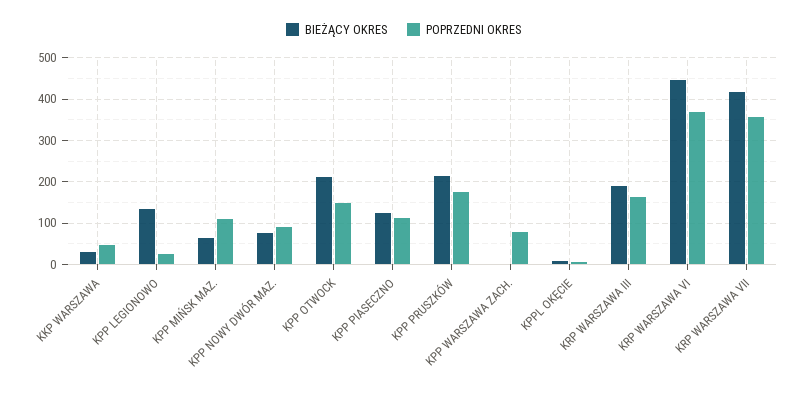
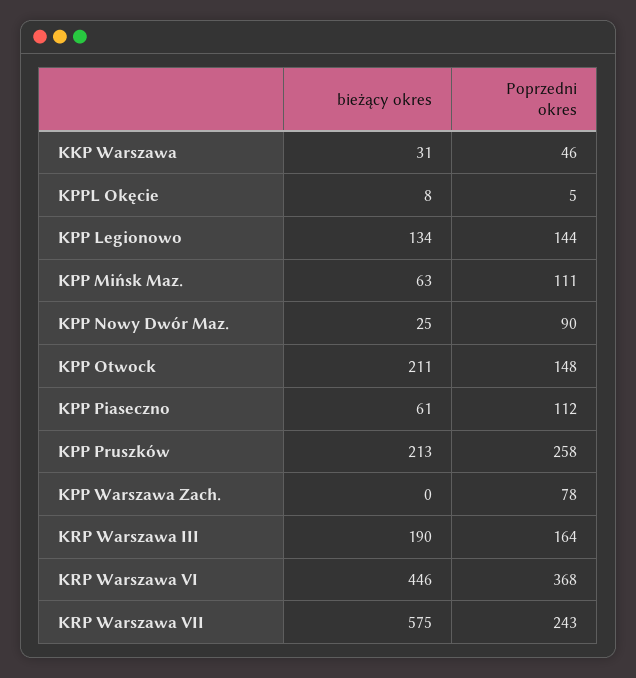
  {
    "BIEŻĄCY OKRES": {
      "KKP WARSZAWA": 31,
      "KPP LEGIONOWO": 134,
      "KPP MIŃSK MAZ.": 63,
-     "KPP NOWY DWÓR MAZ.": 80,
+     "KPP NOWY DWÓR MAZ.": 25,
      "KPP OTWOCK": 211,
-     "KPP PIASECZNO": 120,
+     "KPP PIASECZNO": 61,
      "KPP PRUSZKÓW": 213,
      "KPP WARSZAWA ZACH.": 0,
      "KPPL OKĘCIE": 8,
      "KRP WARSZAWA III": 190,
      "KRP WARSZAWA VI": 446,
-     "KRP WARSZAWA VII": 420
+     "KRP WARSZAWA VII": 575
    },
    "POPRZEDNI OKRES": {
      "KKP WARSZAWA": 46,
-     "KPP LEGIONOWO": 20,
+     "KPP LEGIONOWO": 144,
      "KPP MIŃSK MAZ.": 111,
      "KPP NOWY DWÓR MAZ.": 90,
      "KPP OTWOCK": 148,
      "KPP PIASECZNO": 112,
-     "KPP PRUSZKÓW": 180,
+     "KPP PRUSZKÓW": 258,
      "KPP WARSZAWA ZACH.": 78,
      "KPPL OKĘCIE": 5,
      "KRP WARSZAWA III": 164,
      "KRP WARSZAWA VI": 368,
-     "KRP WARSZAWA VII": 360
+     "KRP WARSZAWA VII": 243
    }
  }

